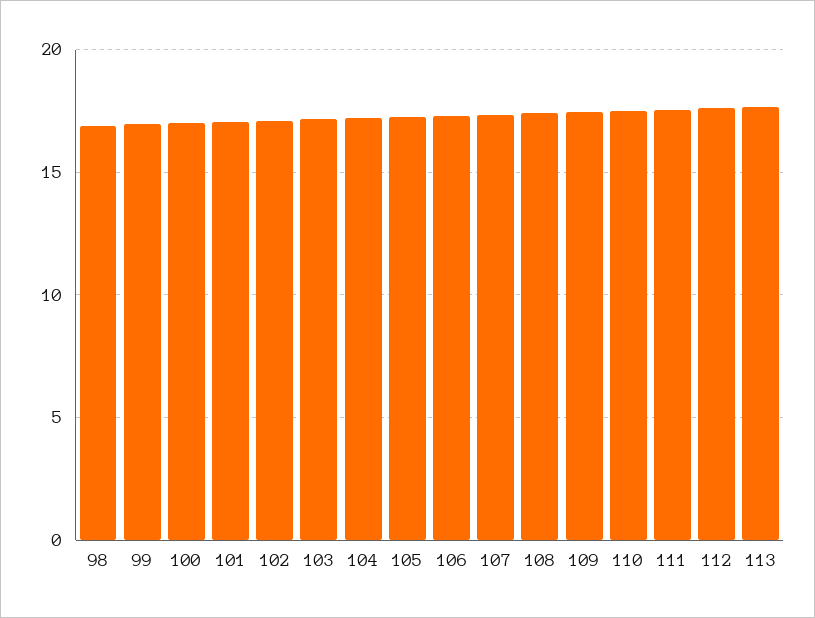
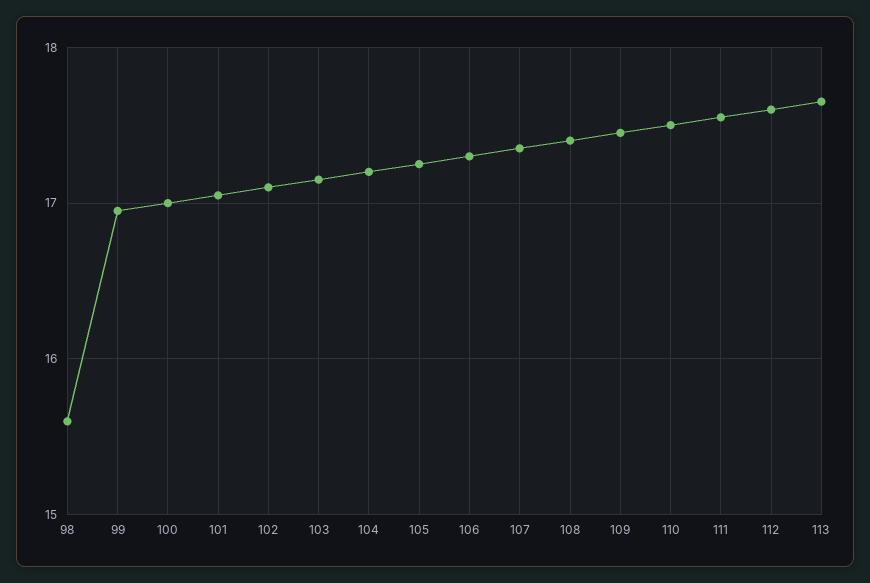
  {
-   "98": 17,
+   "98": 15.6,
    "99": 17,
    "100": 17,
    "101": 17.1,
    "102": 17.1,
    "103": 17.2,
    "104": 17.2,
    "105": 17.3,
    "106": 17.3,
    "107": 17.4,
    "108": 17.4,
    "109": 17.5,
    "110": 17.5,
    "111": 17.6,
    "112": 17.6,
    "113": 17.7
  }

